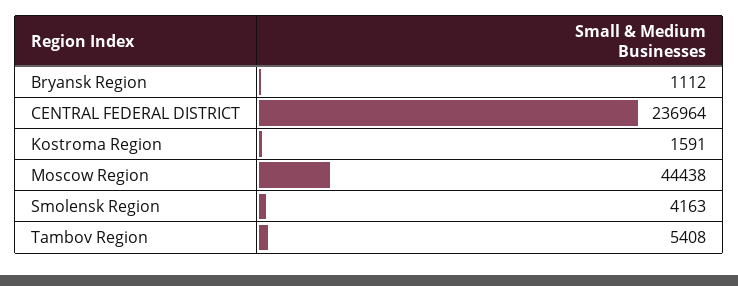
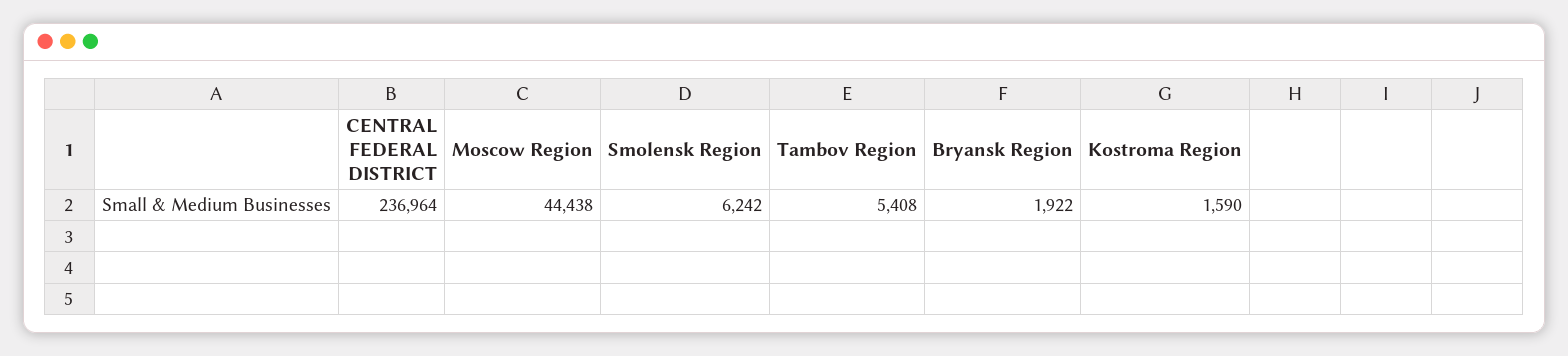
  {
-   "Bryansk Region": 1112,
+   "Bryansk Region": 1922,
    "CENTRAL FEDERAL DISTRICT": 236964,
-   "Kostroma Region": 1591,
+   "Kostroma Region": 1590,
    "Moscow Region": 44438,
-   "Smolensk Region": 4163,
+   "Smolensk Region": 6242,
    "Tambov Region": 5408
  }

